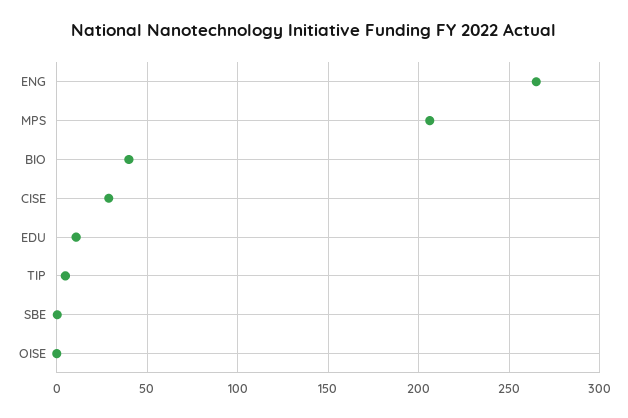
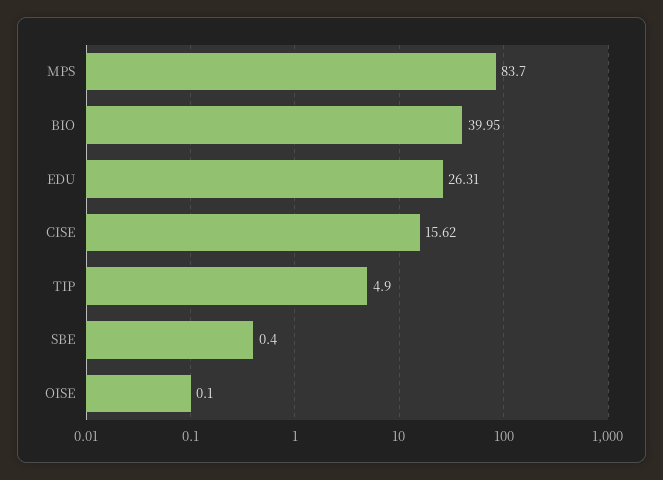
  {
-   "ENG": 265,
-   "MPS": 205,
+   "MPS": 83.7,
    "BIO": 39.95,
-   "CISE": 30,
+   "CISE": 15.62,
-   "EDU": 10,
+   "EDU": 26.31,
    "TIP": 4.9,
    "SBE": 0.4,
    "OISE": 0.1
  }

